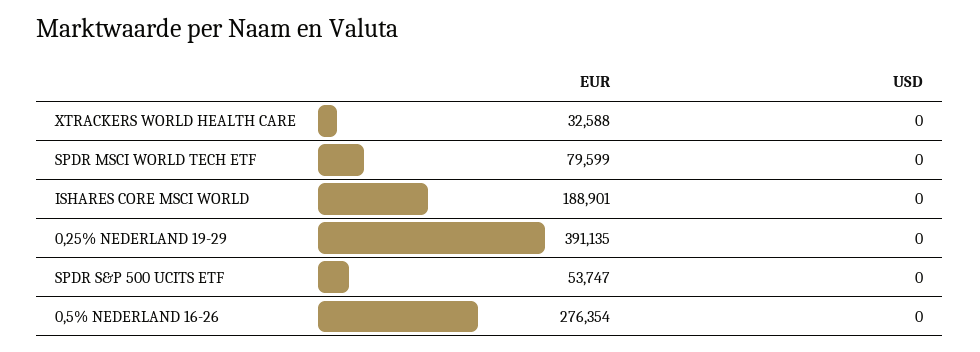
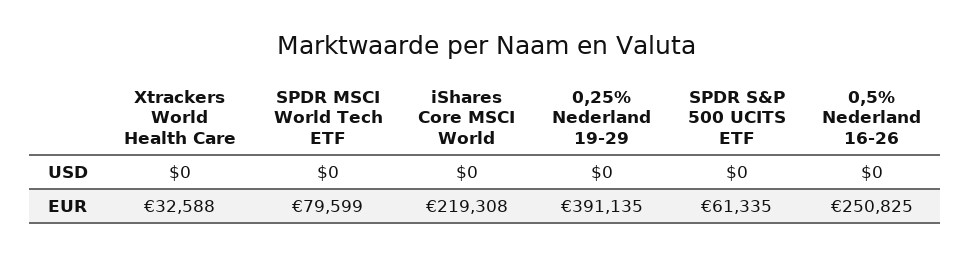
  {
    "EUR": {
      "XTRACKERS WORLD HEALTH CARE": 32588,
      "SPDR MSCI WORLD TECH ETF": 79599,
-     "ISHARES CORE MSCI WORLD": 188901,
+     "ISHARES CORE MSCI WORLD": 219308,
      "0,25% NEDERLAND 19-29": 391135,
-     "SPDR S&P 500 UCITS ETF": 53747,
+     "SPDR S&P 500 UCITS ETF": 61335,
-     "0,5% NEDERLAND 16-26": 276354
+     "0,5% NEDERLAND 16-26": 250825
    },
    "USD": {
      "XTRACKERS WORLD HEALTH CARE": 0,
      "SPDR MSCI WORLD TECH ETF": 0,
      "ISHARES CORE MSCI WORLD": 0,
      "0,25% NEDERLAND 19-29": 0,
      "SPDR S&P 500 UCITS ETF": 0,
      "0,5% NEDERLAND 16-26": 0
    }
  }

